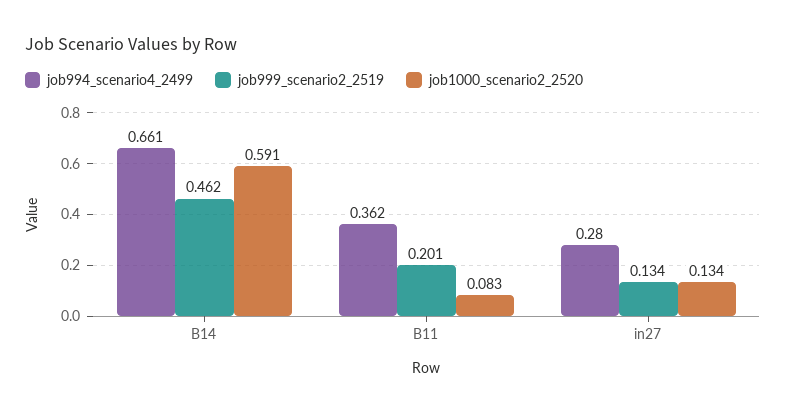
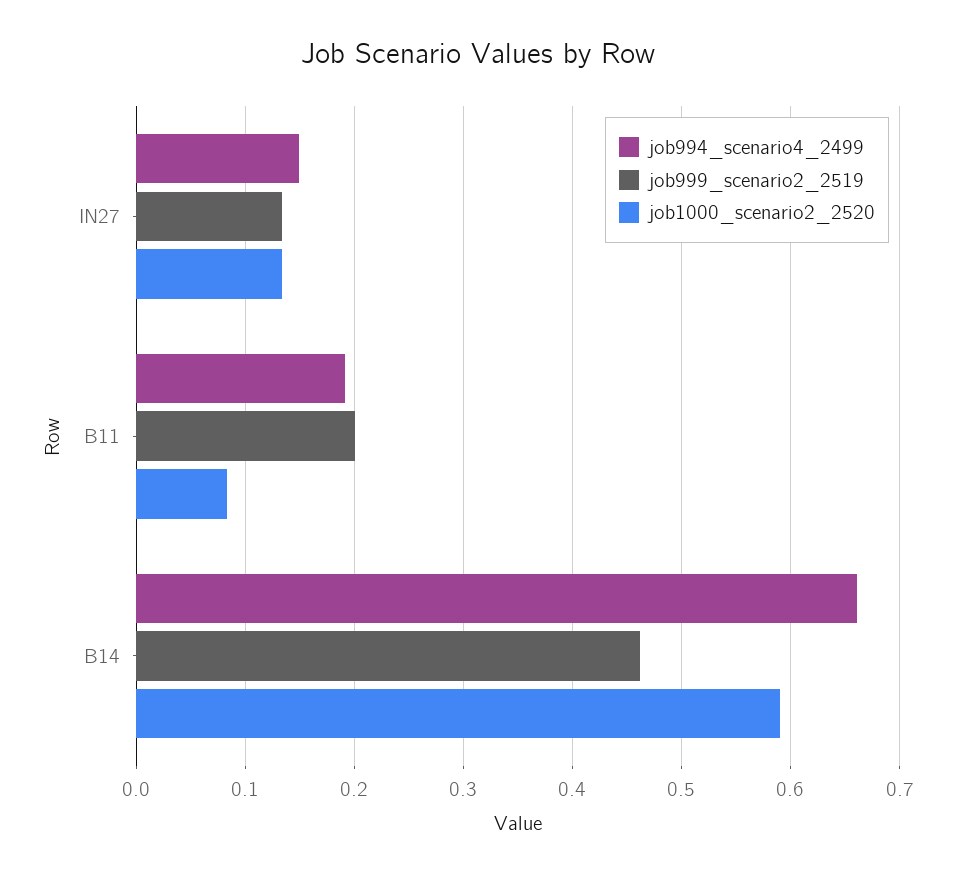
  {
    "job994_scenario4_2499": {
      "B14": 0.661,
-     "B11": 0.362,
+     "B11": 0.19,
-     "in27": 0.28
+     "in27": 0.15
    },
    "job999_scenario2_2519": {
      "B14": 0.462,
      "B11": 0.201,
      "in27": 0.134
    },
    "job1000_scenario2_2520": {
      "B14": 0.591,
      "B11": 0.083,
      "in27": 0.134
    }
  }

